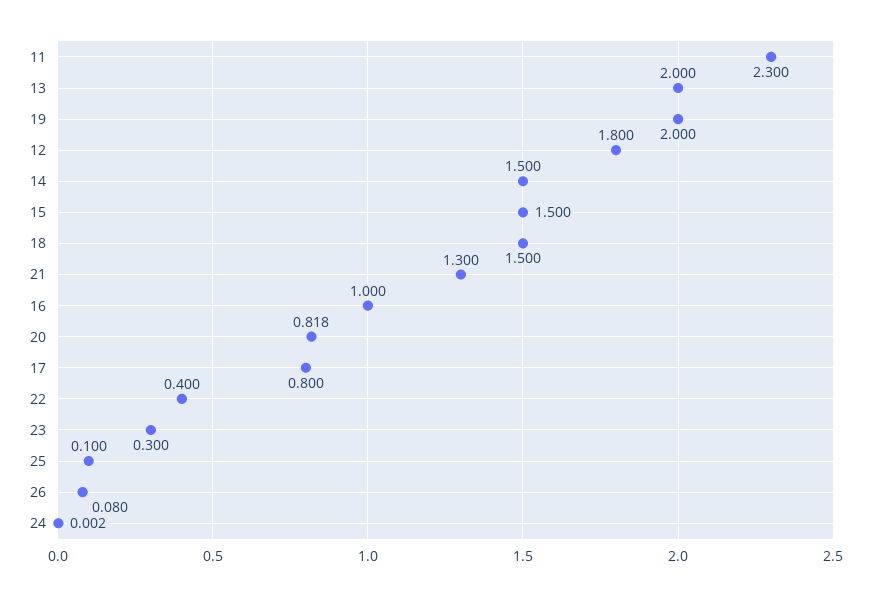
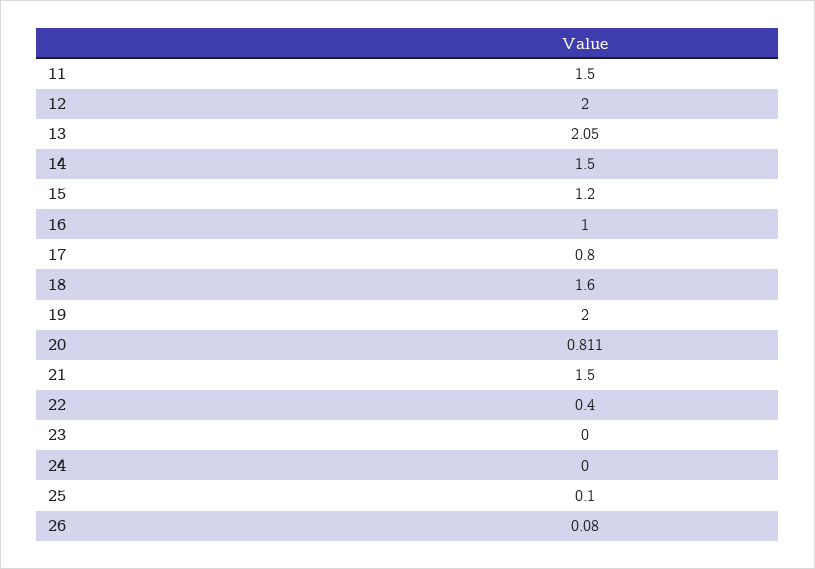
  {
-   "11": 2.3,
+   "11": 1.5,
-   "13": 2,
+   "13": 2.05,
    "19": 2,
-   "12": 1.8,
+   "12": 2,
    "14": 1.5,
-   "15": 1.5,
+   "15": 1.2,
-   "18": 1.5,
+   "18": 1.6,
-   "21": 1.3,
+   "21": 1.5,
    "16": 1,
-   "20": 0.818,
+   "20": 0.811,
    "17": 0.8,
    "22": 0.4,
-   "23": 0.3,
+   "23": 0,
    "25": 0.1,
    "26": 0.08,
-   "24": 0.002
+   "24": 0
  }

